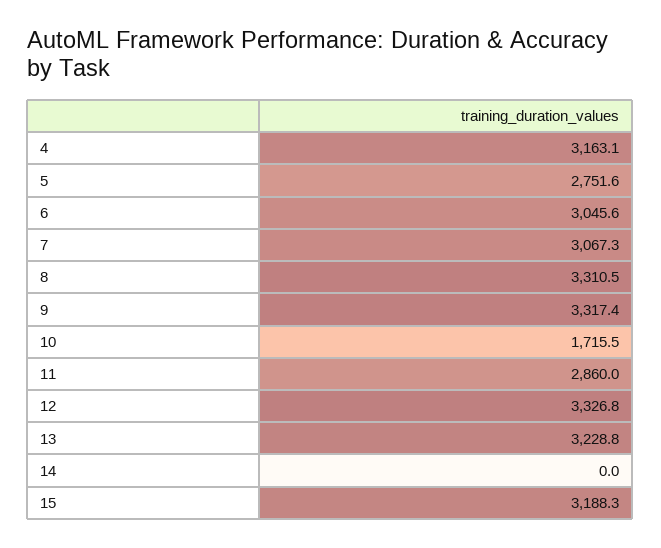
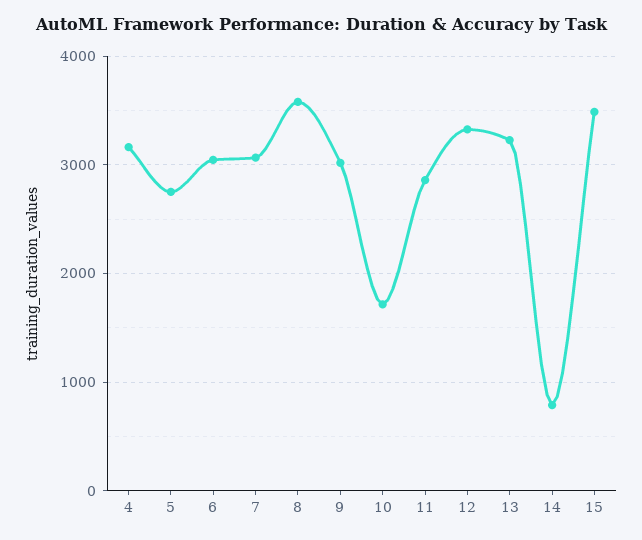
  {
    "4": 3163.1,
    "5": 2751.6,
    "6": 3045.6,
    "7": 3067.3,
-   "8": 3310.5,
+   "8": 3600,
-   "9": 3317.4,
+   "9": 3000,
    "10": 1715.5,
    "11": 2860,
    "12": 3326.8,
    "13": 3228.8,
-   "14": 0,
+   "14": 800,
-   "15": 3188.3
+   "15": 3500
  }

